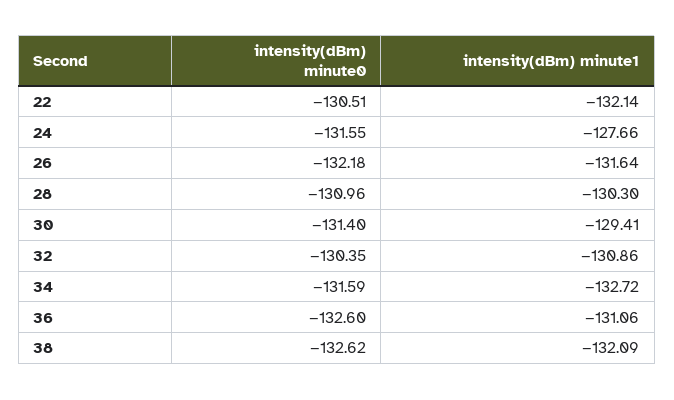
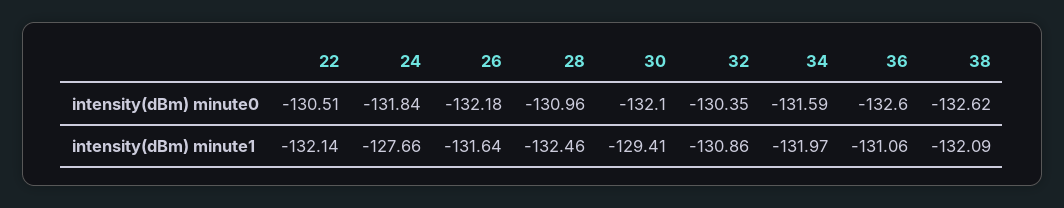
  {
    "intensity(dBm) minute0": {
      "22": -130.51,
-     "24": -131.55,
+     "24": -131.84,
      "26": -132.18,
      "28": -130.96,
-     "30": -131.4,
+     "30": -132.1,
      "32": -130.35,
      "34": -131.59,
      "36": -132.6,
      "38": -132.62
    },
    "intensity(dBm) minute1": {
      "22": -132.14,
      "24": -127.66,
      "26": -131.64,
-     "28": -130.3,
+     "28": -132.46,
      "30": -129.41,
      "32": -130.86,
-     "34": -132.72,
+     "34": -131.97,
      "36": -131.06,
      "38": -132.09
    }
  }

